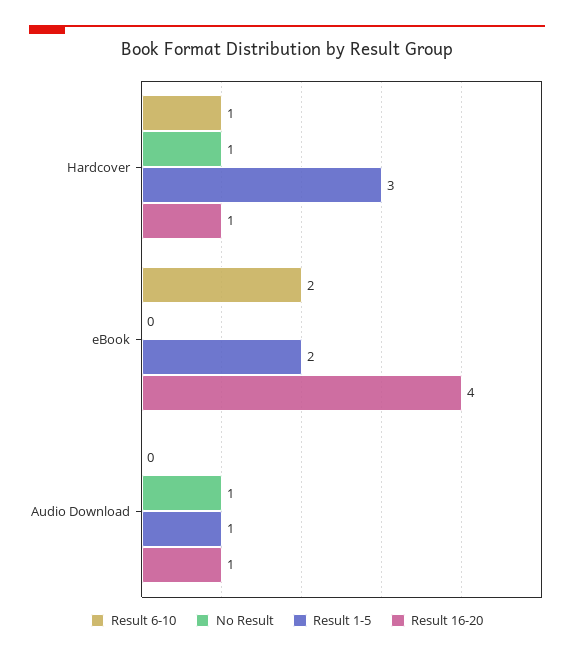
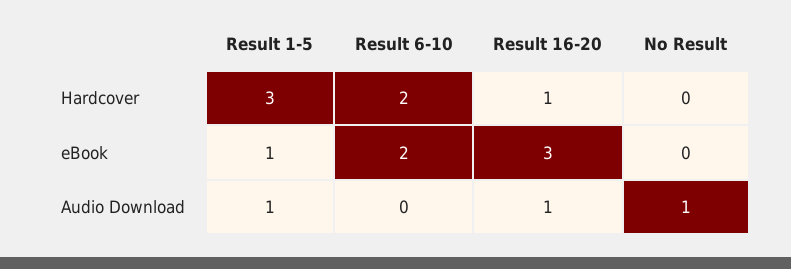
  {
    "Result 6-10": {
-     "Hardcover": 1,
+     "Hardcover": 2,
      "eBook": 2,
      "Audio Download": 0
    },
    "No Result": {
-     "Hardcover": 1,
+     "Hardcover": 0,
      "eBook": 0,
      "Audio Download": 1
    },
    "Result 1-5": {
      "Hardcover": 3,
-     "eBook": 2,
+     "eBook": 1,
      "Audio Download": 1
    },
    "Result 16-20": {
      "Hardcover": 1,
-     "eBook": 4,
+     "eBook": 3,
      "Audio Download": 1
    }
  }

